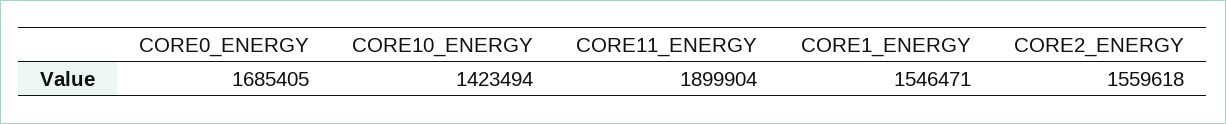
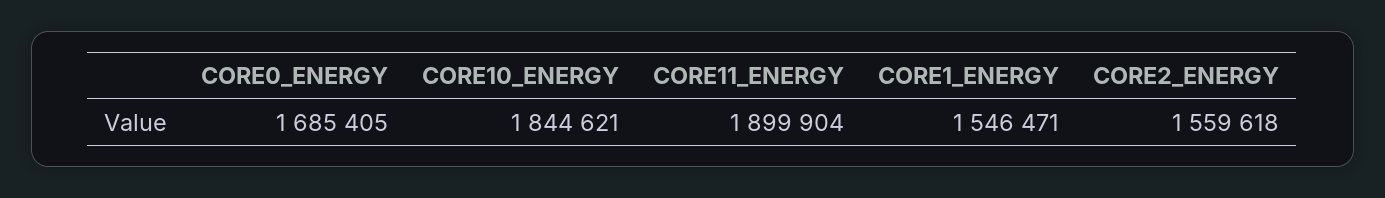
  {
    "CORE0_ENERGY": 1685405,
-   "CORE10_ENERGY": 1423494,
+   "CORE10_ENERGY": 1844621,
    "CORE11_ENERGY": 1899904,
    "CORE1_ENERGY": 1546471,
    "CORE2_ENERGY": 1559618
  }

